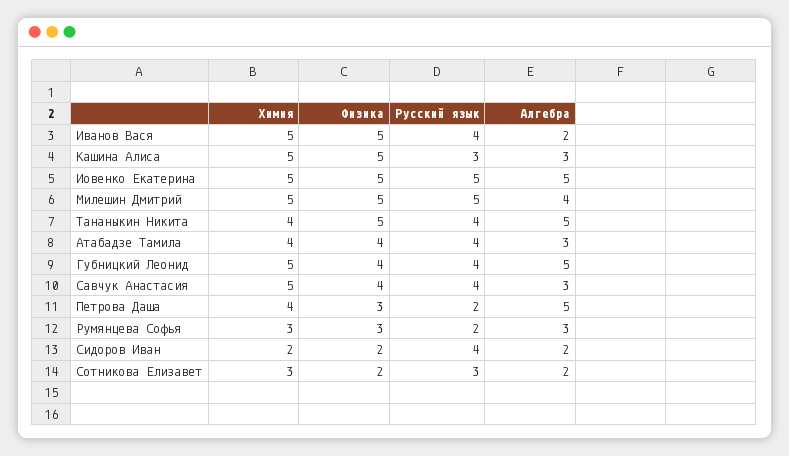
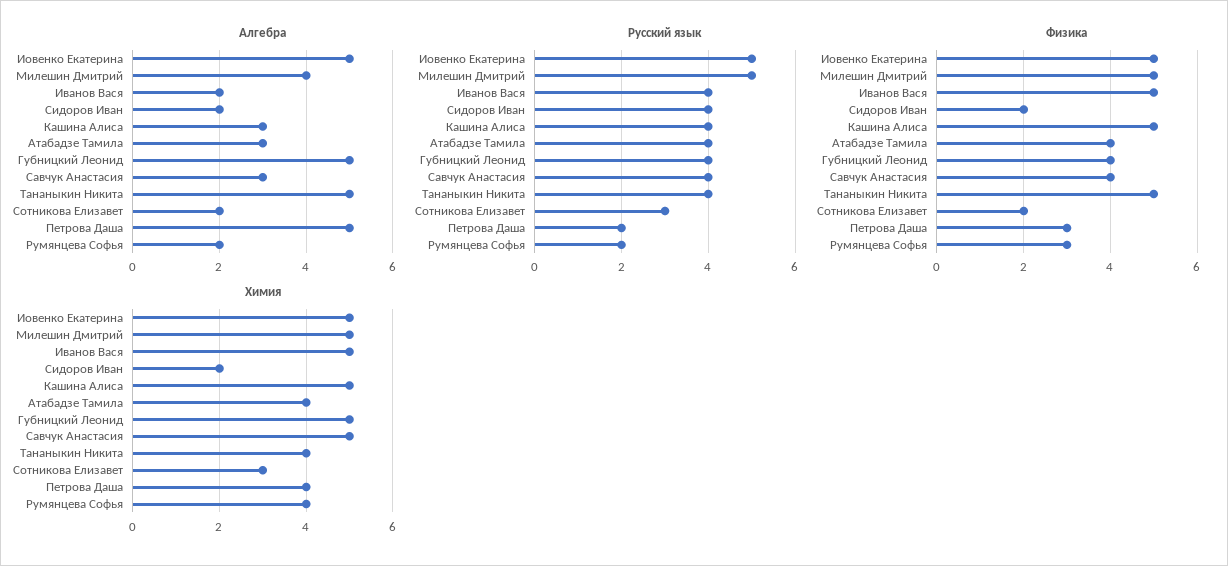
  {
    "Химия": {
      "Иванов Вася": 5,
      "Кашина Алиса": 5,
      "Иовенко Екатерина": 5,
      "Милешин Дмитрий": 5,
      "Тананыкин Никита": 4,
      "Атабадзе Тамила": 4,
      "Губницкий Леонид": 5,
      "Савчук Анастасия": 5,
      "Петрова Даша": 4,
-     "Румянцева Софья": 3,
+     "Румянцева Софья": 4,
      "Сидоров Иван": 2,
      "Сотникова Елизавет": 3
    },
    "Физика": {
      "Иванов Вася": 5,
      "Кашина Алиса": 5,
      "Иовенко Екатерина": 5,
      "Милешин Дмитрий": 5,
      "Тананыкин Никита": 5,
      "Атабадзе Тамила": 4,
      "Губницкий Леонид": 4,
      "Савчук Анастасия": 4,
      "Петрова Даша": 3,
      "Румянцева Софья": 3,
      "Сидоров Иван": 2,
      "Сотникова Елизавет": 2
    },
    "Русский язык": {
      "Иванов Вася": 4,
-     "Кашина Алиса": 3,
+     "Кашина Алиса": 4,
      "Иовенко Екатерина": 5,
      "Милешин Дмитрий": 5,
      "Тананыкин Никита": 4,
      "Атабадзе Тамила": 4,
      "Губницкий Леонид": 4,
      "Савчук Анастасия": 4,
      "Петрова Даша": 2,
      "Румянцева Софья": 2,
      "Сидоров Иван": 4,
      "Сотникова Елизавет": 3
    },
    "Алгебра": {
      "Иванов Вася": 2,
      "Кашина Алиса": 3,
      "Иовенко Екатерина": 5,
      "Милешин Дмитрий": 4,
      "Тананыкин Никита": 5,
      "Атабадзе Тамила": 3,
      "Губницкий Леонид": 5,
      "Савчук Анастасия": 3,
      "Петрова Даша": 5,
-     "Румянцева Софья": 3,
+     "Румянцева Софья": 2,
      "Сидоров Иван": 2,
      "Сотникова Елизавет": 2
    }
  }

